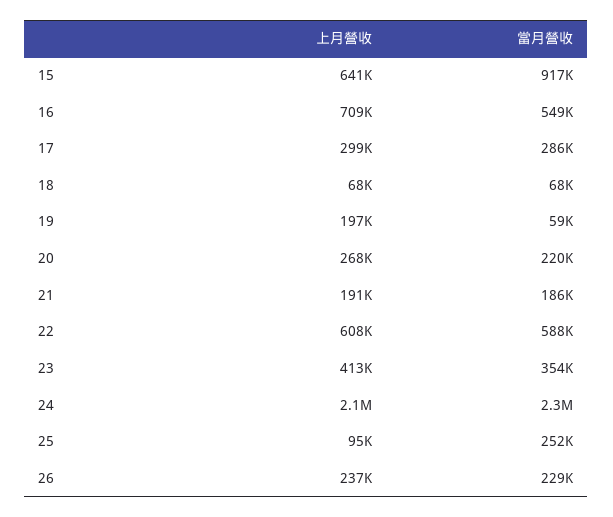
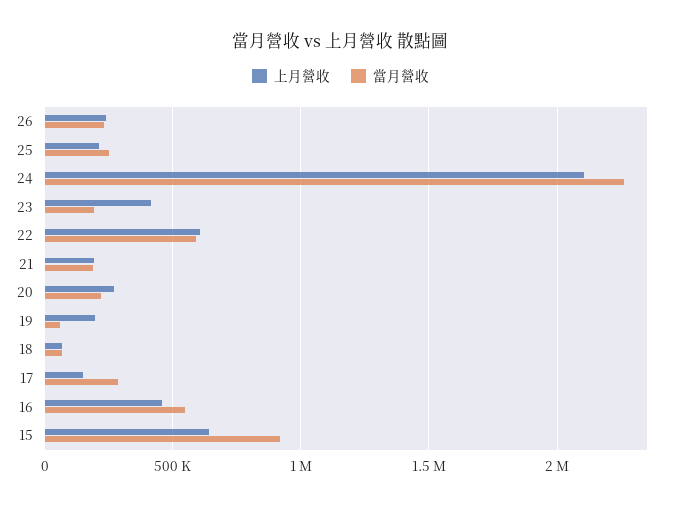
  {
    "上月營收": {
      "15": 641000,
-     "16": 709000,
+     "16": 450000,
-     "17": 299000,
+     "17": 150000,
      "18": 68000,
      "19": 197000,
      "20": 268000,
      "21": 191000,
      "22": 608000,
      "23": 413000,
      "24": 2100000,
-     "25": 95000,
+     "25": 200000,
      "26": 237000
    },
    "當月營收": {
      "15": 917000,
      "16": 549000,
      "17": 286000,
      "18": 68000,
      "19": 59000,
      "20": 220000,
      "21": 186000,
      "22": 588000,
-     "23": 354000,
+     "23": 200000,
      "24": 2300000,
      "25": 252000,
      "26": 229000
    }
  }

